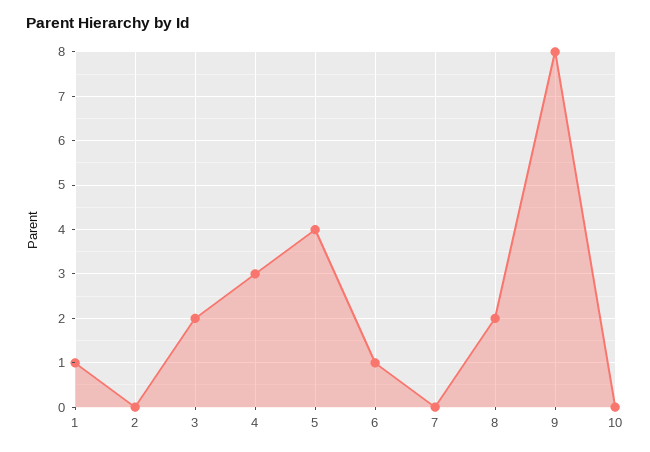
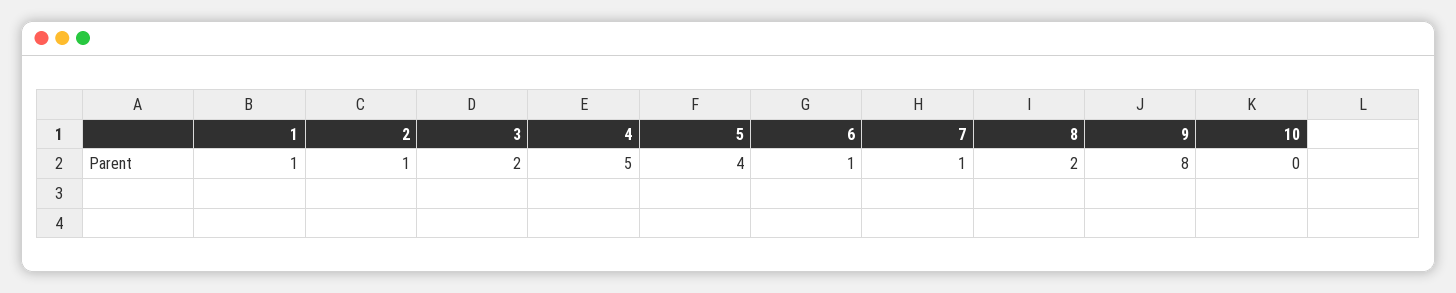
  {
    "1": 1,
-   "2": 0,
+   "2": 1,
    "3": 2,
-   "4": 3,
+   "4": 5,
    "5": 4,
    "6": 1,
-   "7": 0,
+   "7": 1,
    "8": 2,
    "9": 8,
    "10": 0
  }

